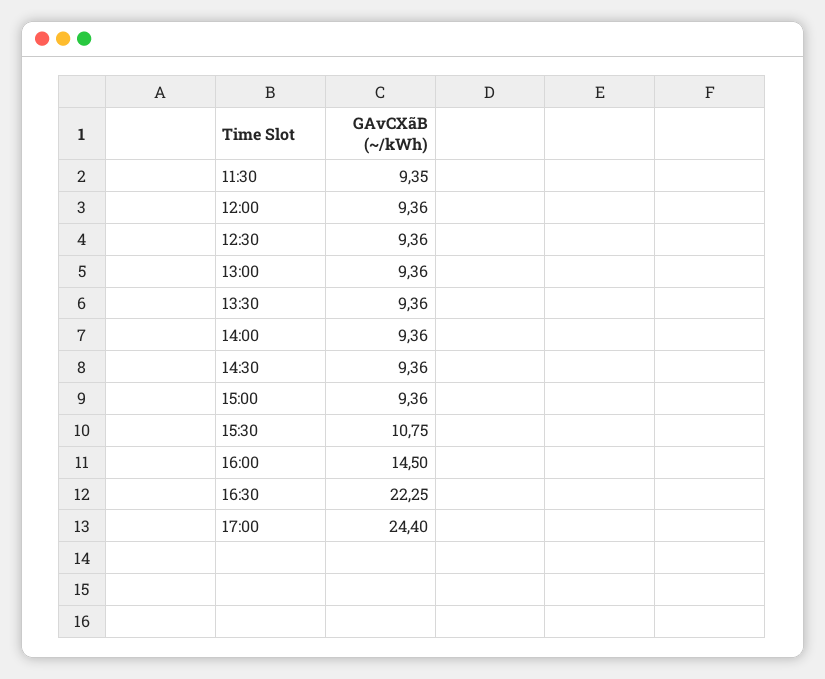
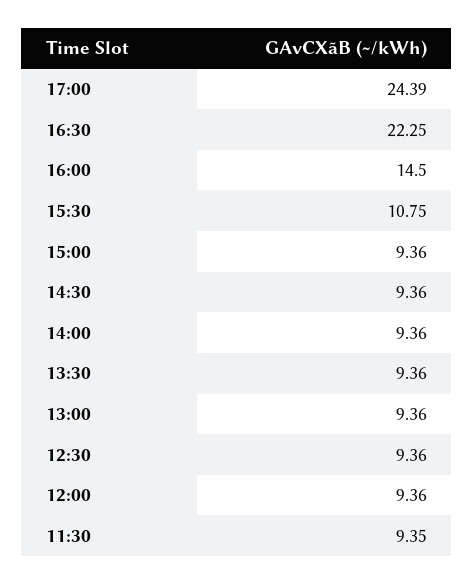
  {
    "11:30": 9.35,
    "12:00": 9.36,
    "12:30": 9.36,
    "13:00": 9.36,
    "13:30": 9.36,
    "14:00": 9.36,
    "14:30": 9.36,
    "15:00": 9.36,
    "15:30": 10.75,
    "16:00": 14.5,
    "16:30": 22.25,
-   "17:00": 24.4
+   "17:00": 24.39
  }

